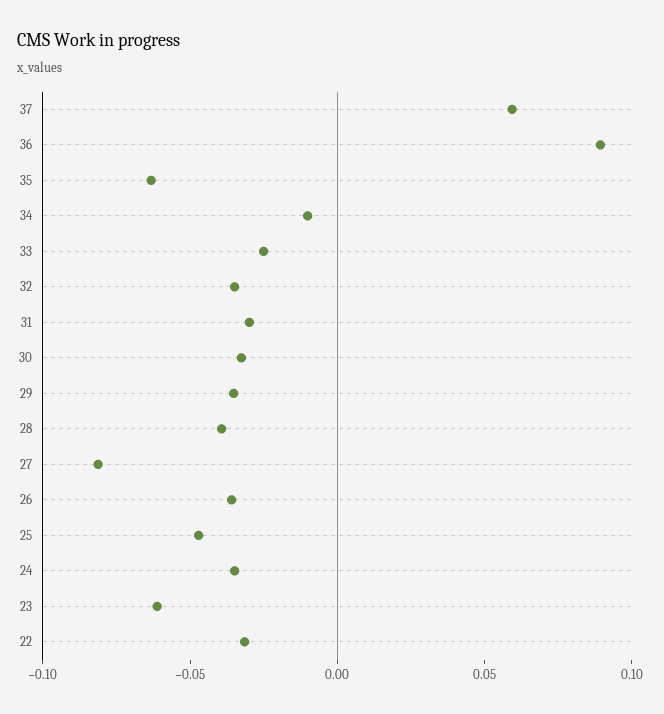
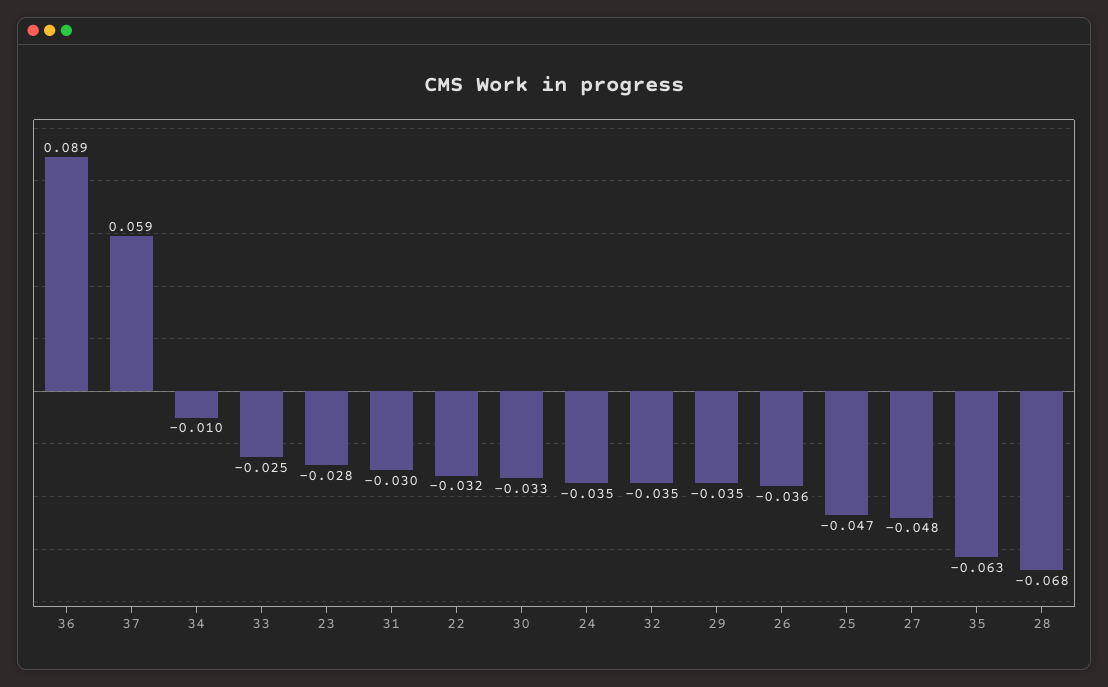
  {
    "37": 0.059,
    "36": 0.089,
    "35": -0.063,
    "34": -0.01,
    "33": -0.025,
    "32": -0.035,
    "31": -0.03,
    "30": -0.033,
    "29": -0.035,
-   "28": -0.04,
+   "28": -0.068,
-   "27": -0.08,
+   "27": -0.048,
    "26": -0.036,
    "25": -0.047,
    "24": -0.035,
-   "23": -0.06,
+   "23": -0.028,
    "22": -0.032
  }

